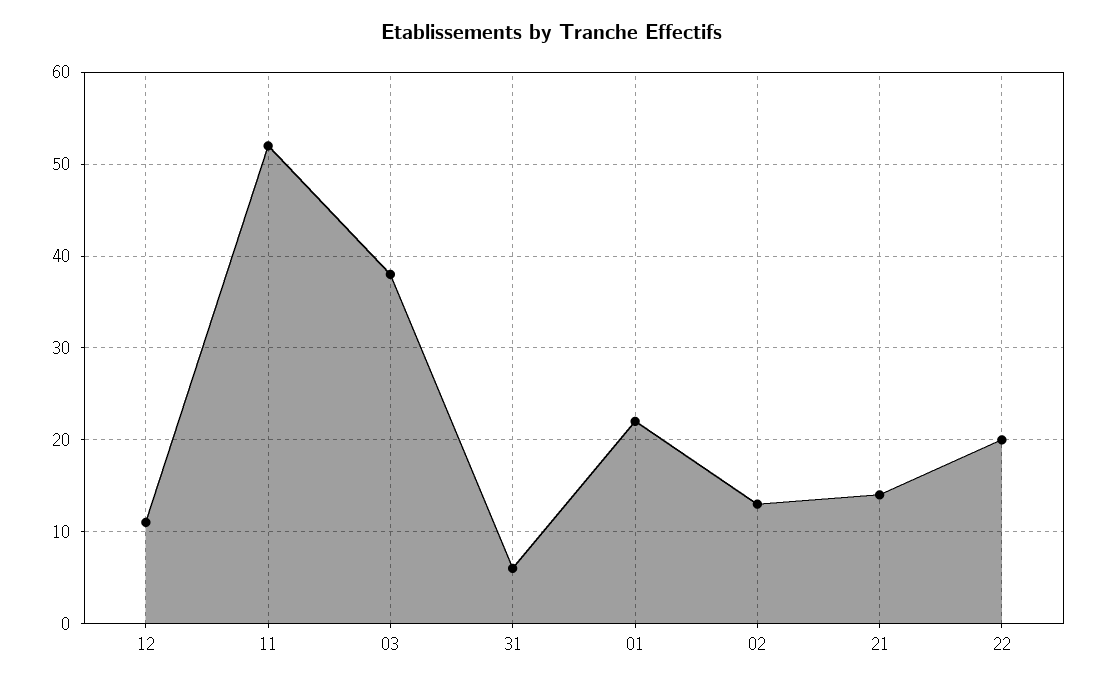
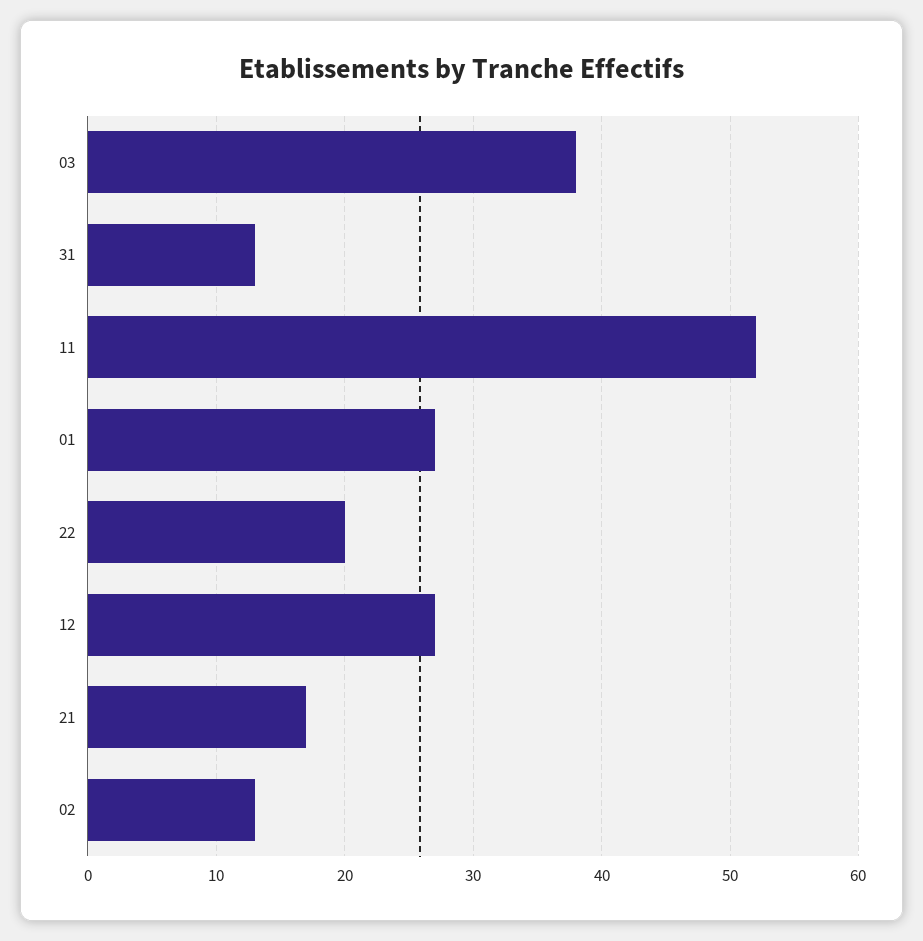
  {
-   "12": 11,
+   "12": 27,
    "11": 52,
    "03": 38,
-   "31": 6,
+   "31": 13,
-   "01": 22,
+   "01": 27,
    "02": 13,
-   "21": 14,
+   "21": 17,
    "22": 20
  }

